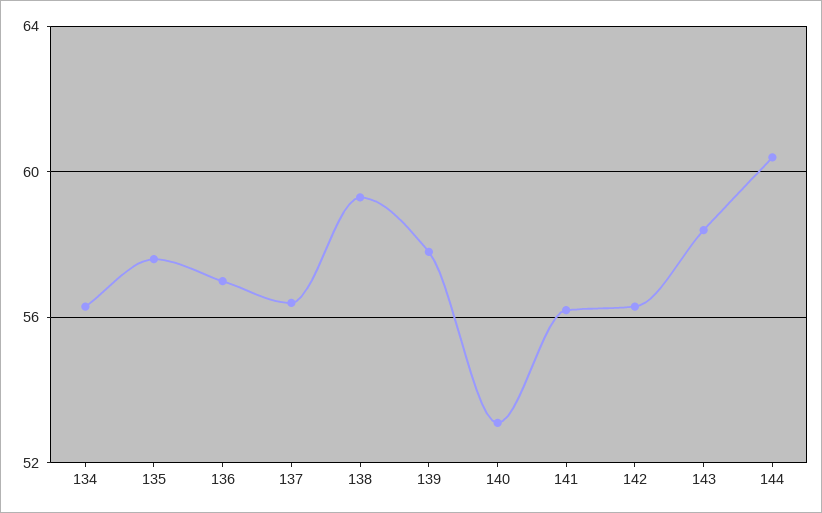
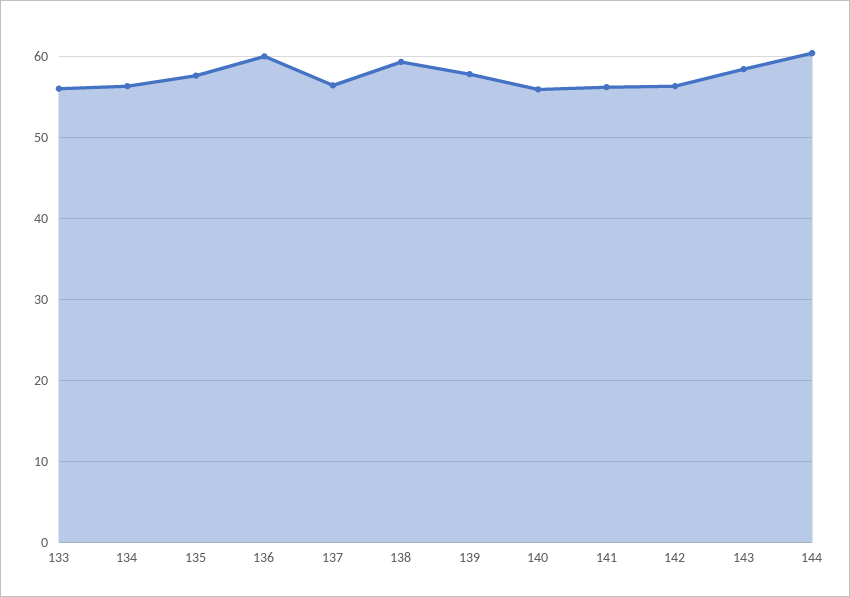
  {
    "134": 56.5,
    "135": 57.5,
-   "136": 57,
+   "136": 60,
    "137": 56.5,
    "138": 59.5,
    "139": 58,
-   "140": 53,
+   "140": 56,
    "141": 56,
    "142": 56.5,
    "143": 58.5,
-   "144": 60.5
+   "144": 60.5,
+   "133": 56
  }

